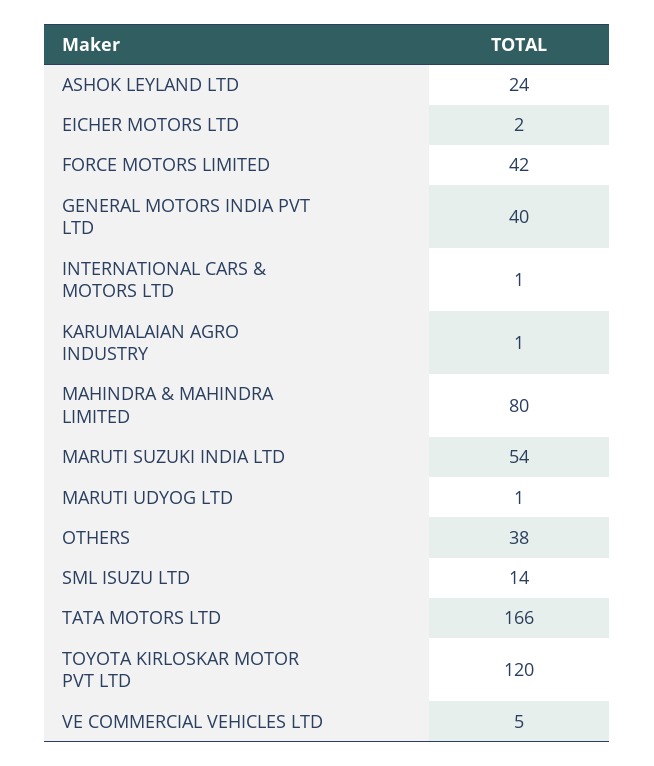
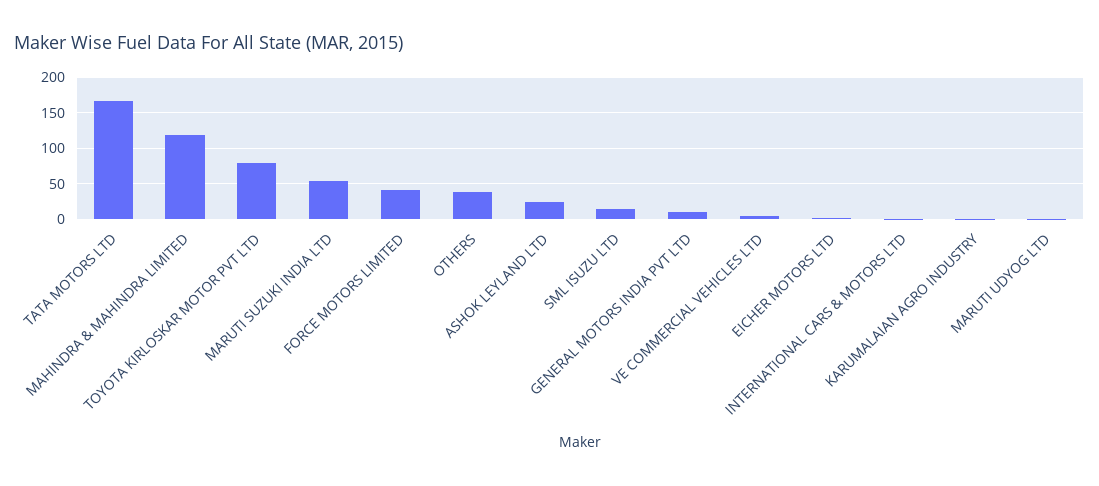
  {
    "ASHOK LEYLAND LTD": 24,
    "EICHER MOTORS LTD": 2,
    "FORCE MOTORS LIMITED": 42,
-   "GENERAL MOTORS INDIA PVT LTD": 40,
+   "GENERAL MOTORS INDIA PVT LTD": 10,
    "INTERNATIONAL CARS & MOTORS LTD": 1,
    "KARUMALAIAN AGRO INDUSTRY": 1,
-   "MAHINDRA & MAHINDRA LIMITED": 80,
+   "MAHINDRA & MAHINDRA LIMITED": 120,
    "MARUTI SUZUKI INDIA LTD": 54,
    "MARUTI UDYOG LTD": 1,
    "OTHERS": 38,
    "SML ISUZU LTD": 14,
    "TATA MOTORS LTD": 166,
-   "TOYOTA KIRLOSKAR MOTOR PVT LTD": 120,
+   "TOYOTA KIRLOSKAR MOTOR PVT LTD": 80,
    "VE COMMERCIAL VEHICLES LTD": 5
  }

